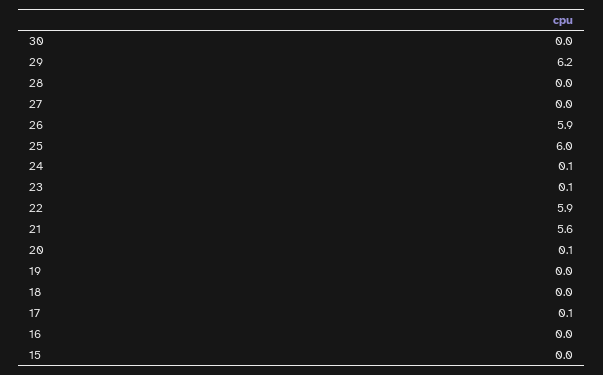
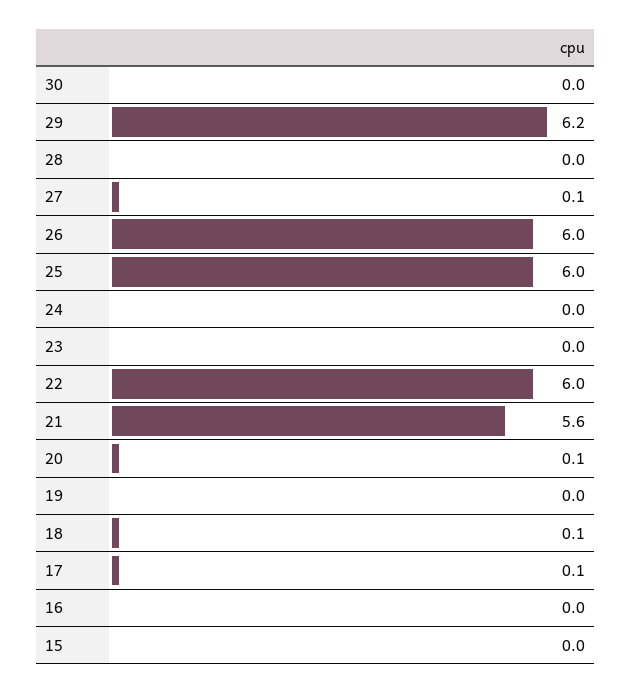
  {
    "30": 0,
    "29": 6.2,
    "28": 0,
-   "27": 0,
+   "27": 0.1,
-   "26": 5.9,
+   "26": 6,
    "25": 6,
-   "24": 0.1,
+   "24": 0,
-   "23": 0.1,
+   "23": 0,
-   "22": 5.9,
+   "22": 6,
    "21": 5.6,
    "20": 0.1,
    "19": 0,
-   "18": 0,
+   "18": 0.1,
    "17": 0.1,
    "16": 0,
    "15": 0
  }

